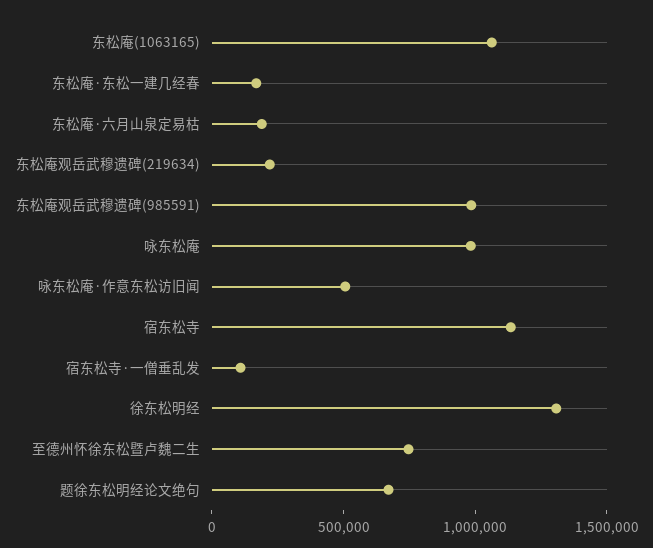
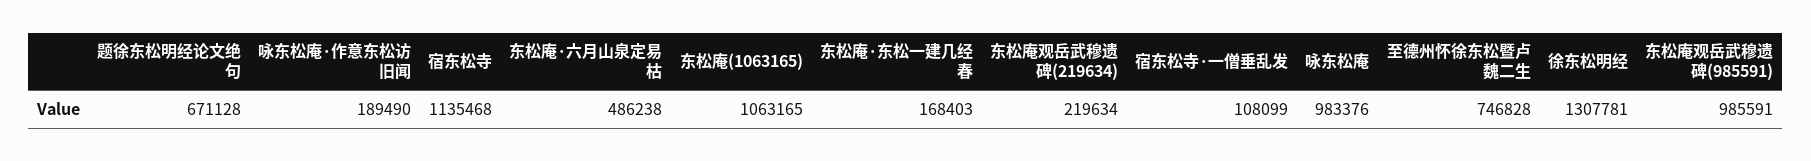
  {
    "东松庵(1063165)": 1063165,
    "东松庵·东松一建几经春": 168403,
-   "东松庵·六月山泉定易枯": 200000,
+   "东松庵·六月山泉定易枯": 486238,
    "东松庵观岳武穆遗碑(219634)": 219634,
    "东松庵观岳武穆遗碑(985591)": 985591,
    "咏东松庵": 983376,
-   "咏东松庵·作意东松访旧闻": 500000,
+   "咏东松庵·作意东松访旧闻": 189490,
    "宿东松寺": 1135468,
    "宿东松寺·一僧垂乱发": 108099,
    "徐东松明经": 1307781,
    "至德州怀徐东松暨卢魏二生": 746828,
    "题徐东松明经论文绝句": 671128
  }

